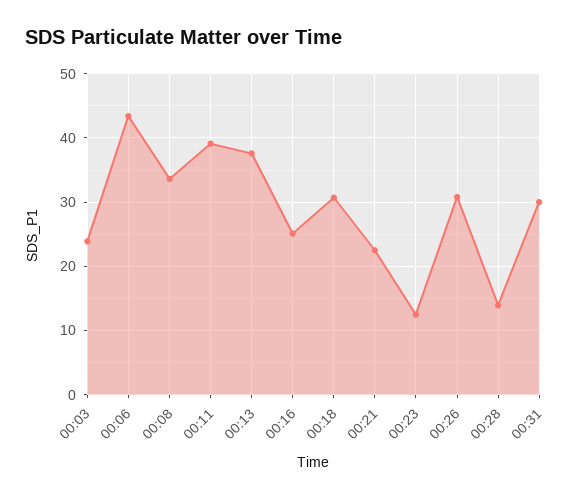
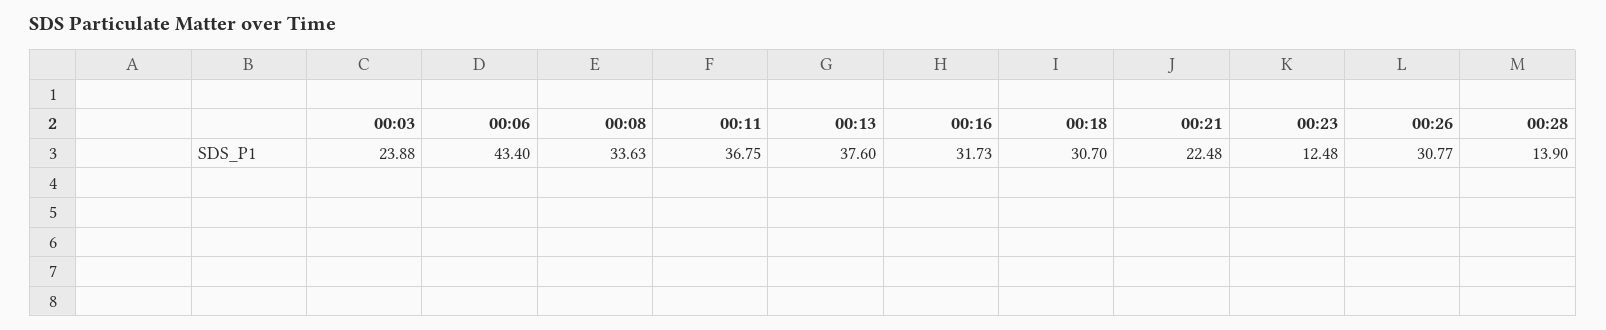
  {
    "00:03": 23.88,
    "00:06": 43.4,
    "00:08": 33.63,
-   "00:11": 39,
+   "00:11": 36.75,
    "00:13": 37.6,
-   "00:16": 25,
+   "00:16": 31.73,
    "00:18": 30.7,
    "00:21": 22.48,
    "00:23": 12.48,
    "00:26": 30.77,
-   "00:28": 13.9,
+   "00:28": 13.9
-   "00:31": 30
  }

